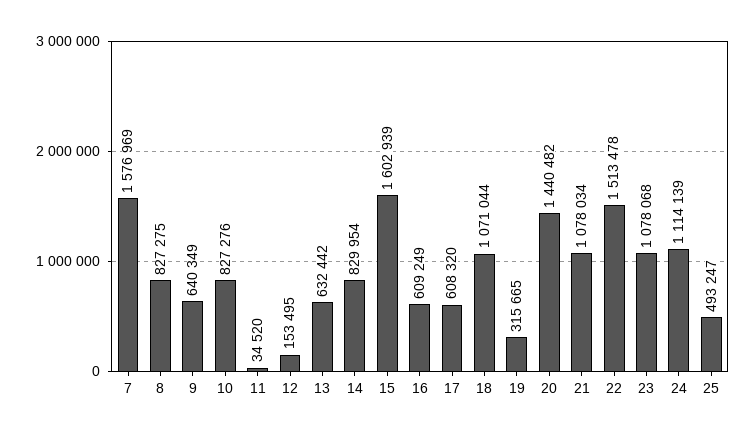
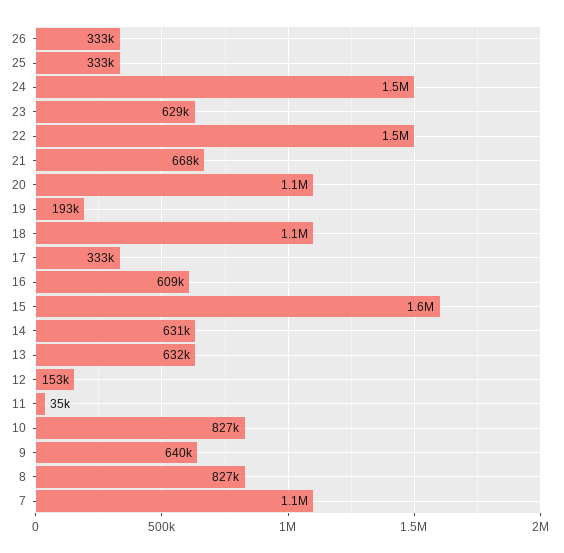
  {
-   "7": 1576969,
+   "7": 1100000,
    "8": 827275,
    "9": 640349,
    "10": 827276,
    "11": 34520,
    "12": 153495,
    "13": 632442,
-   "14": 829954,
+   "14": 631000,
    "15": 1602939,
    "16": 609249,
-   "17": 608320,
+   "17": 333000,
    "18": 1071044,
-   "19": 315665,
+   "19": 193000,
-   "20": 1440482,
+   "20": 1100000,
-   "21": 1078034,
+   "21": 668000,
    "22": 1513478,
-   "23": 1078068,
+   "23": 629000,
-   "24": 1114139,
+   "24": 1500000,
-   "25": 493247
+   "25": 333000,
+   "26": 333000
  }

